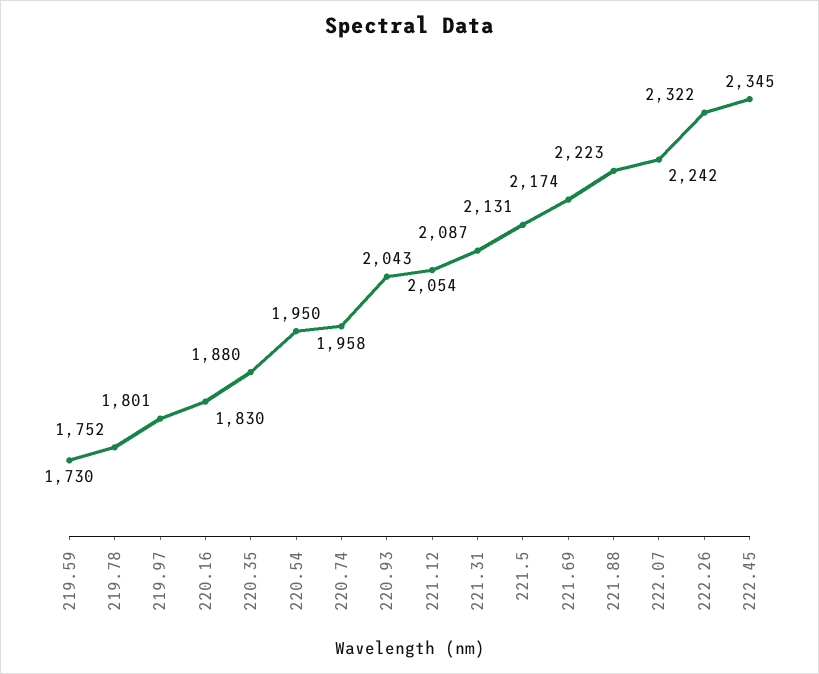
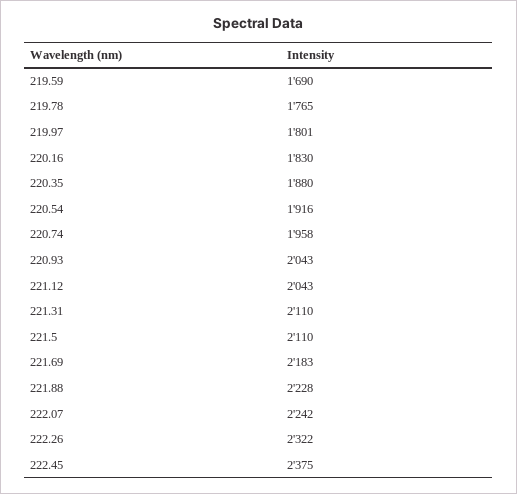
  {
-   "219.59": 1730,
+   "219.59": 1690,
-   "219.78": 1752,
+   "219.78": 1765,
    "219.97": 1801,
    "220.16": 1830,
    "220.35": 1880,
-   "220.54": 1950,
+   "220.54": 1916,
    "220.74": 1958,
    "220.93": 2043,
-   "221.12": 2054,
+   "221.12": 2043,
-   "221.31": 2087,
+   "221.31": 2110,
-   "221.5": 2131,
+   "221.5": 2110,
-   "221.69": 2174,
+   "221.69": 2183,
-   "221.88": 2223,
+   "221.88": 2228,
    "222.07": 2242,
    "222.26": 2322,
-   "222.45": 2345
+   "222.45": 2375
  }

